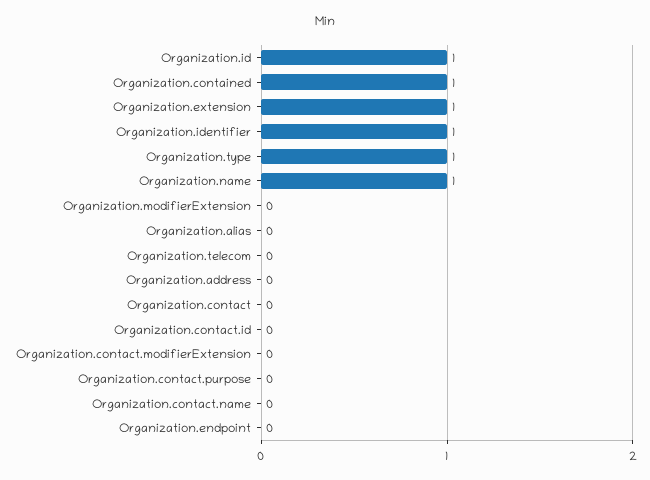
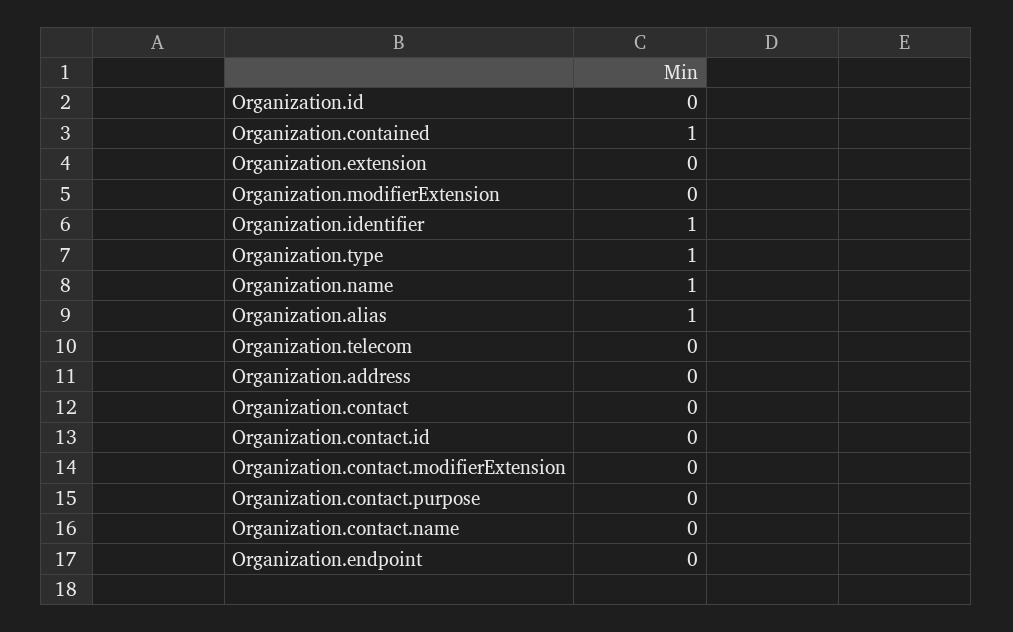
  {
-   "Organization.id": 1,
+   "Organization.id": 0,
    "Organization.contained": 1,
-   "Organization.extension": 1,
+   "Organization.extension": 0,
    "Organization.identifier": 1,
    "Organization.type": 1,
    "Organization.name": 1,
    "Organization.modifierExtension": 0,
-   "Organization.alias": 0,
+   "Organization.alias": 1,
    "Organization.telecom": 0,
    "Organization.address": 0,
    "Organization.contact": 0,
    "Organization.contact.id": 0,
    "Organization.contact.modifierExtension": 0,
    "Organization.contact.purpose": 0,
    "Organization.contact.name": 0,
    "Organization.endpoint": 0
  }

